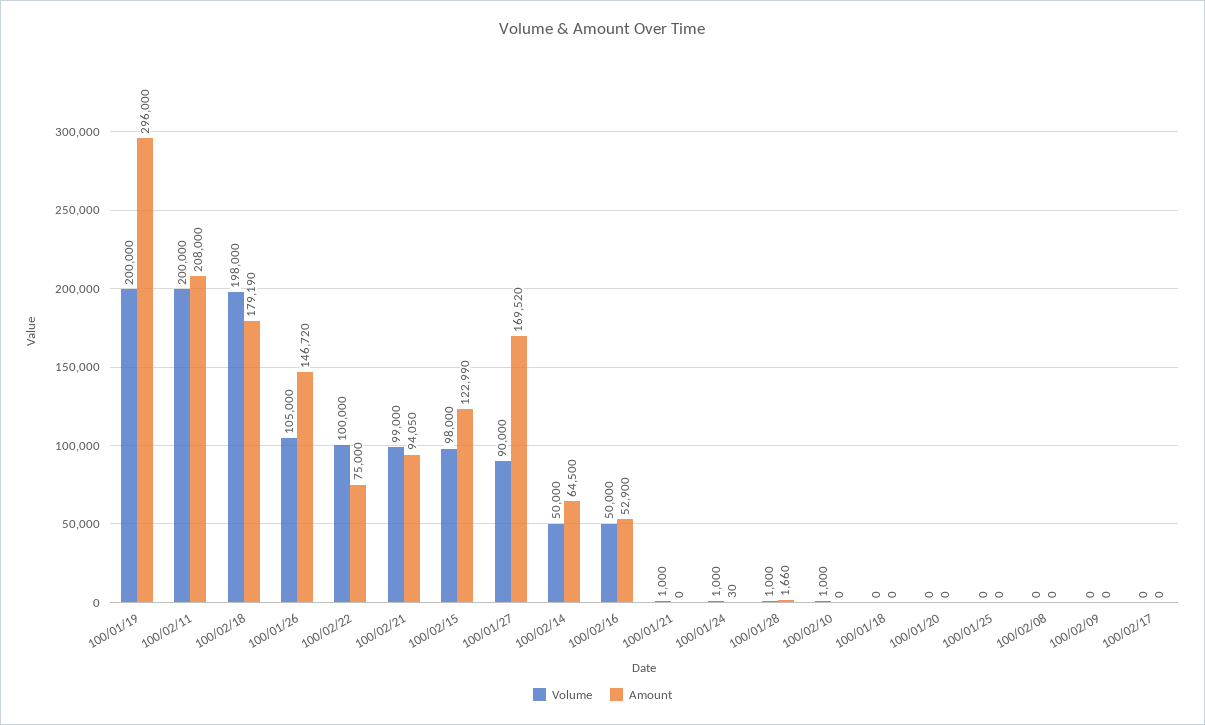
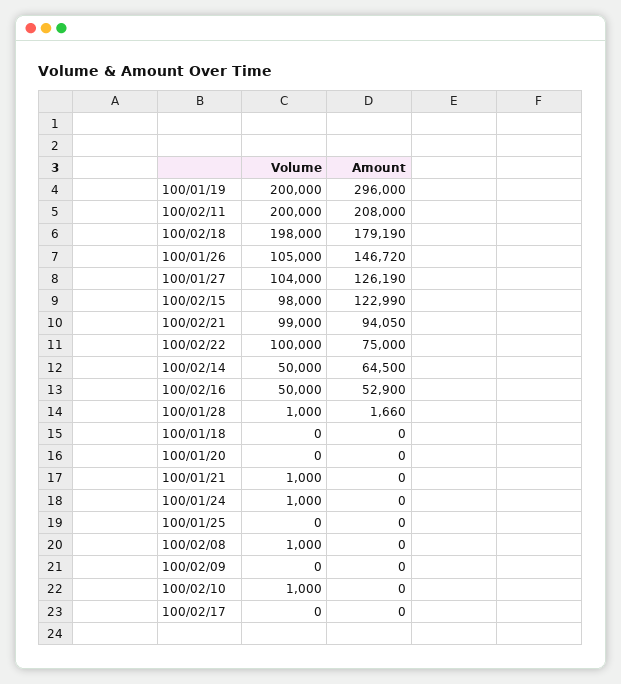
  {
    "Volume": {
      "100/01/19": 200000,
      "100/02/11": 200000,
      "100/02/18": 198000,
      "100/01/26": 105000,
      "100/02/22": 100000,
      "100/02/21": 99000,
      "100/02/15": 98000,
-     "100/01/27": 90000,
+     "100/01/27": 104000,
      "100/02/14": 50000,
      "100/02/16": 50000,
      "100/01/21": 1000,
      "100/01/24": 1000,
      "100/01/28": 1000,
      "100/02/10": 1000,
      "100/01/18": 0,
      "100/01/20": 0,
      "100/01/25": 0,
-     "100/02/08": 0,
+     "100/02/08": 1000,
      "100/02/09": 0,
      "100/02/17": 0
    },
    "Amount": {
      "100/01/19": 296000,
      "100/02/11": 208000,
      "100/02/18": 179190,
      "100/01/26": 146720,
      "100/02/22": 75000,
      "100/02/21": 94050,
      "100/02/15": 122990,
-     "100/01/27": 169520,
+     "100/01/27": 126190,
      "100/02/14": 64500,
      "100/02/16": 52900,
      "100/01/21": 0,
-     "100/01/24": 30,
+     "100/01/24": 0,
      "100/01/28": 1660,
      "100/02/10": 0,
      "100/01/18": 0,
      "100/01/20": 0,
      "100/01/25": 0,
      "100/02/08": 0,
      "100/02/09": 0,
      "100/02/17": 0
    }
  }

